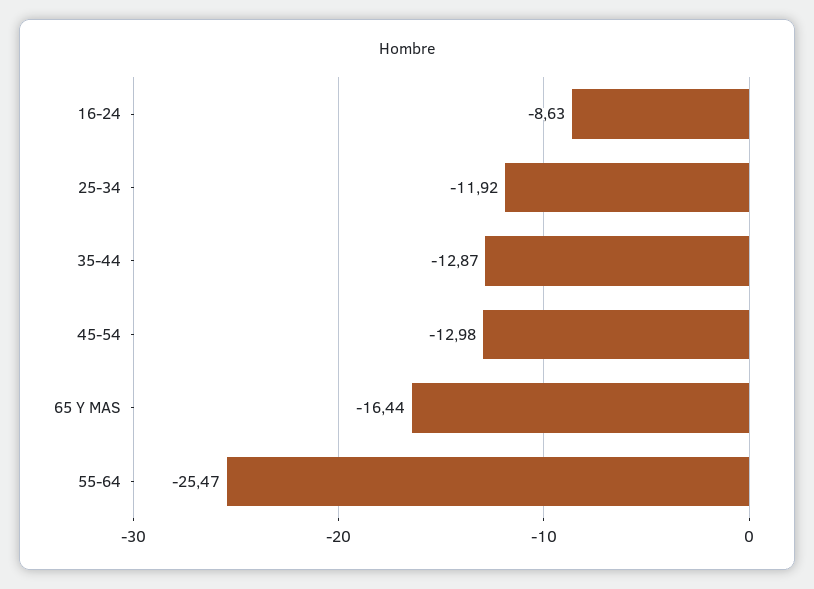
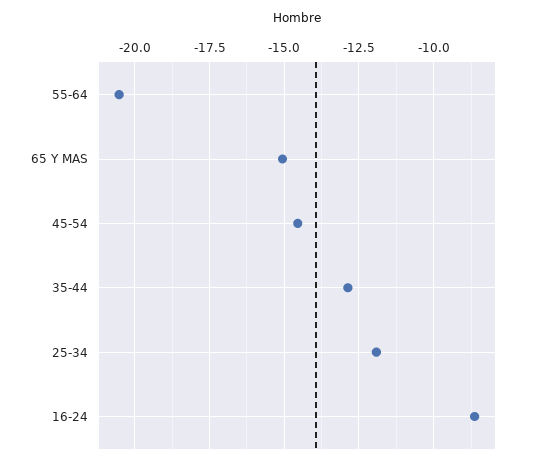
  {
    "16-24": -8.63,
    "25-34": -11.92,
    "35-44": -12.87,
-   "45-54": -12.98,
+   "45-54": -14.5,
-   "65 Y MAS": -16.44,
+   "65 Y MAS": -15,
-   "55-64": -25.47
+   "55-64": -20.5
  }

